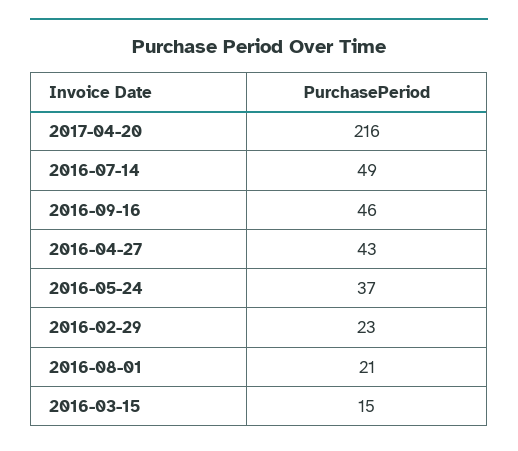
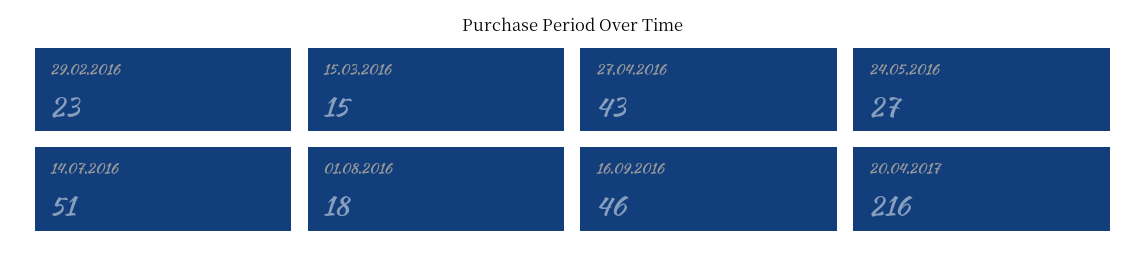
  {
    "2017-04-20": 216,
-   "2016-07-14": 49,
+   "2016-07-14": 51,
    "2016-09-16": 46,
    "2016-04-27": 43,
-   "2016-05-24": 37,
+   "2016-05-24": 27,
    "2016-02-29": 23,
-   "2016-08-01": 21,
+   "2016-08-01": 18,
    "2016-03-15": 15
  }

